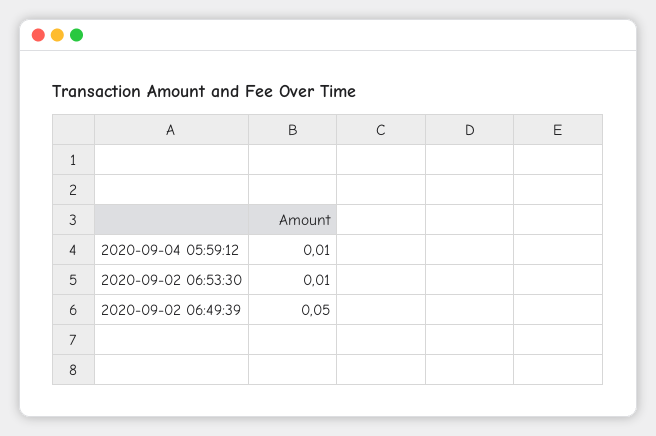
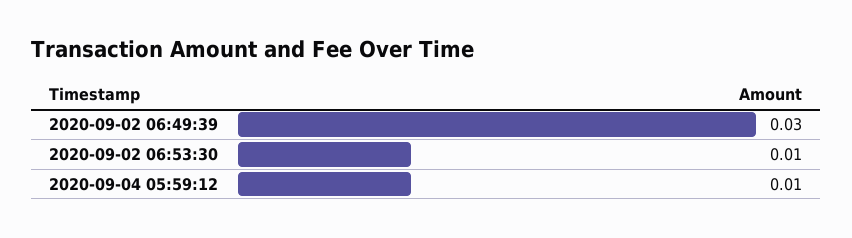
  {
    "2020-09-04 05:59:12": 0.01,
    "2020-09-02 06:53:30": 0.01,
-   "2020-09-02 06:49:39": 0.05
+   "2020-09-02 06:49:39": 0.03
  }

